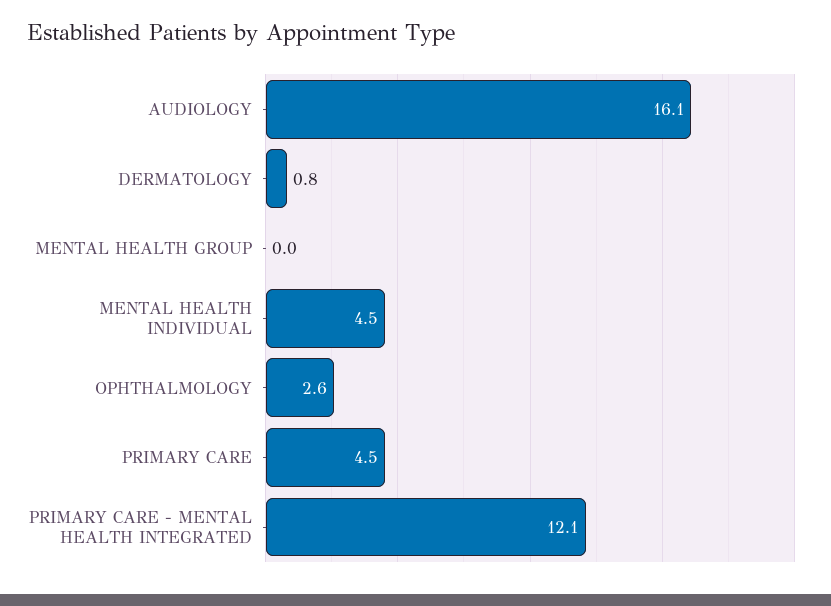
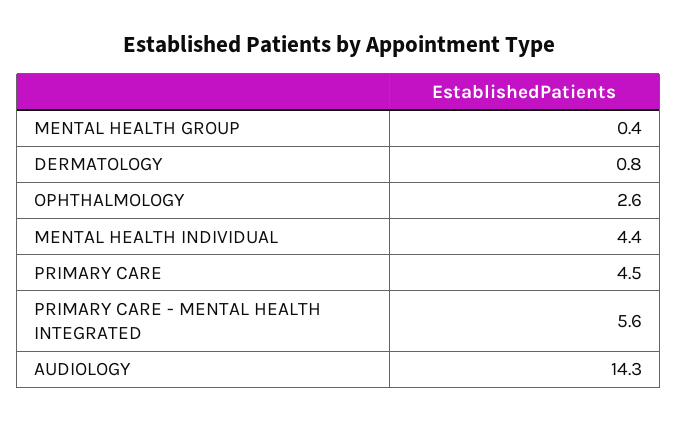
  {
-   "AUDIOLOGY": 16.1,
+   "AUDIOLOGY": 14.3,
    "DERMATOLOGY": 0.8,
-   "MENTAL HEALTH GROUP": 0,
+   "MENTAL HEALTH GROUP": 0.4,
-   "MENTAL HEALTH INDIVIDUAL": 4.5,
+   "MENTAL HEALTH INDIVIDUAL": 4.4,
    "OPHTHALMOLOGY": 2.6,
    "PRIMARY CARE": 4.5,
-   "PRIMARY CARE - MENTAL HEALTH INTEGRATED": 12.1
+   "PRIMARY CARE - MENTAL HEALTH INTEGRATED": 5.6
  }

